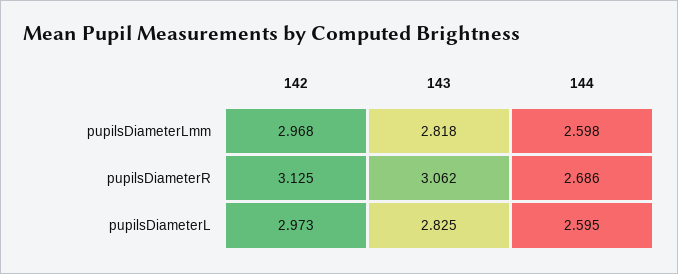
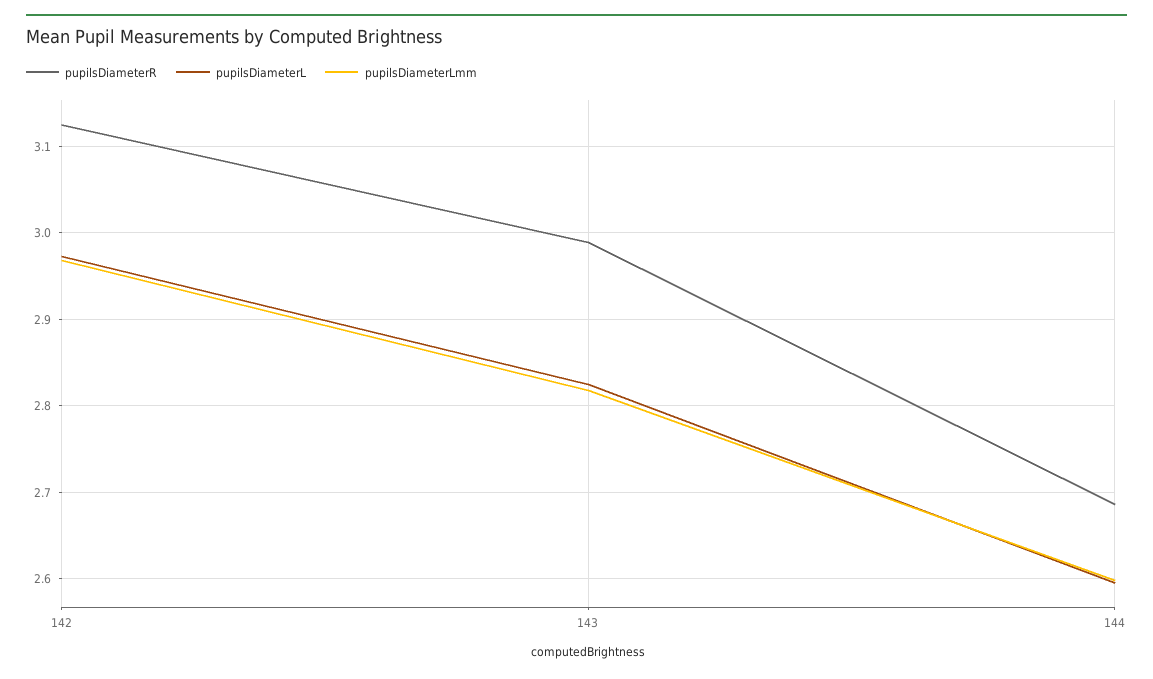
  {
    "pupilsDiameterLmm": {
      "142": 2.968,
      "143": 2.818,
      "144": 2.598
    },
    "pupilsDiameterR": {
      "142": 3.125,
-     "143": 3.062,
+     "143": 2.99,
      "144": 2.686
    },
    "pupilsDiameterL": {
      "142": 2.973,
      "143": 2.825,
      "144": 2.595
    }
  }

